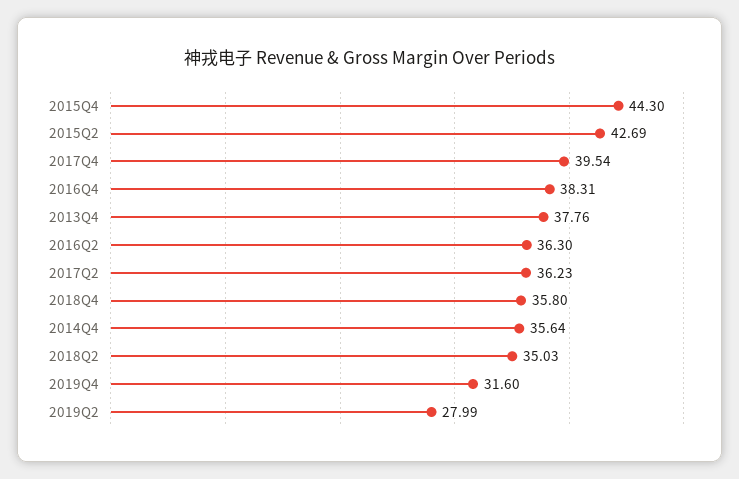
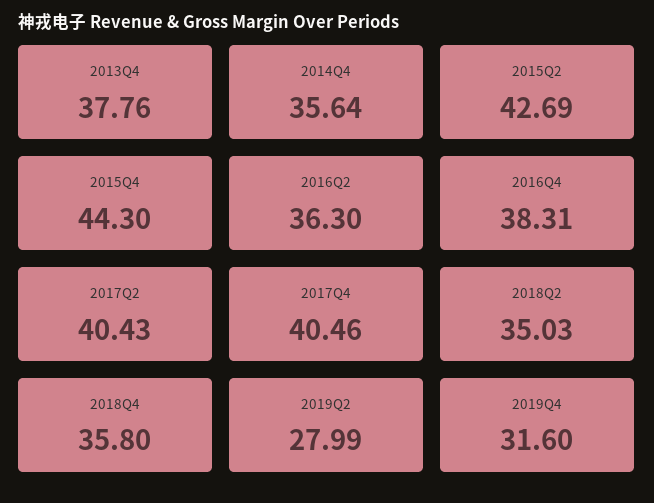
  {
    "2015Q4": 44.3,
    "2015Q2": 42.69,
-   "2017Q4": 39.54,
+   "2017Q4": 40.46,
    "2016Q4": 38.31,
    "2013Q4": 37.76,
    "2016Q2": 36.3,
-   "2017Q2": 36.23,
+   "2017Q2": 40.43,
    "2018Q4": 35.8,
    "2014Q4": 35.64,
    "2018Q2": 35.03,
    "2019Q4": 31.6,
    "2019Q2": 27.99
  }

